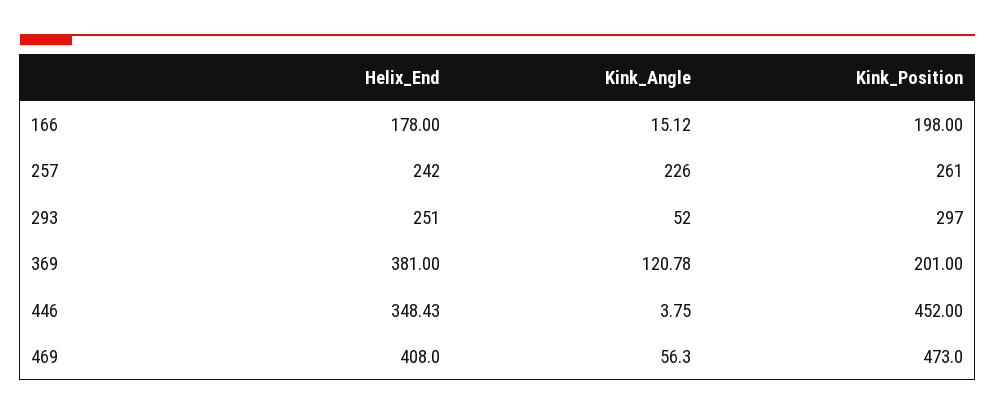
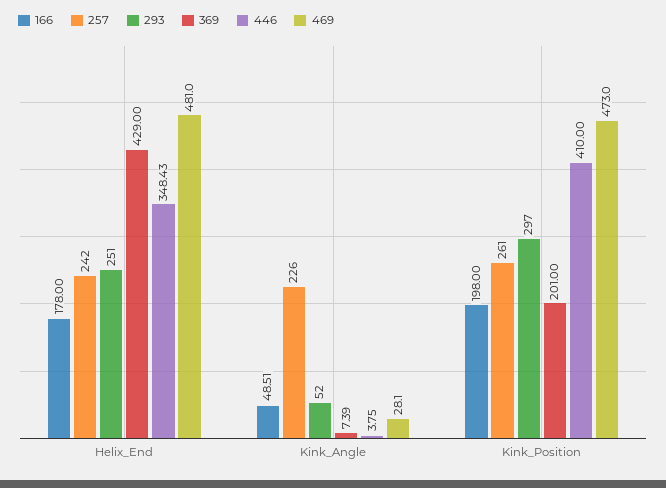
  {
    "166": {
      "Helix_End": 178,
-     "Kink_Angle": 15.12,
+     "Kink_Angle": 48.51,
      "Kink_Position": 198
    },
    "257": {
      "Helix_End": 242,
      "Kink_Angle": 226,
      "Kink_Position": 261
    },
    "293": {
      "Helix_End": 251,
      "Kink_Angle": 52,
      "Kink_Position": 297
    },
    "369": {
-     "Helix_End": 381,
+     "Helix_End": 429,
-     "Kink_Angle": 120.78,
+     "Kink_Angle": 7.39,
      "Kink_Position": 201
    },
    "446": {
      "Helix_End": 348.43,
      "Kink_Angle": 3.75,
-     "Kink_Position": 452
+     "Kink_Position": 410
    },
    "469": {
-     "Helix_End": 408,
+     "Helix_End": 481,
-     "Kink_Angle": 56.3,
+     "Kink_Angle": 28.1,
      "Kink_Position": 473
    }
  }

